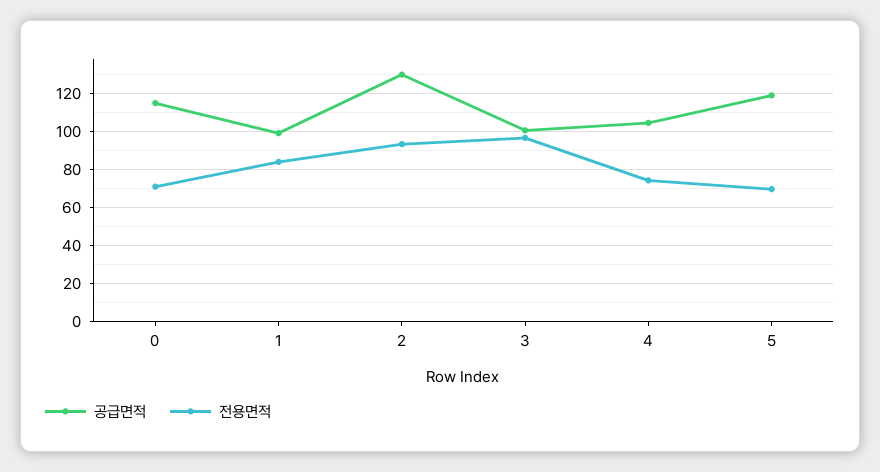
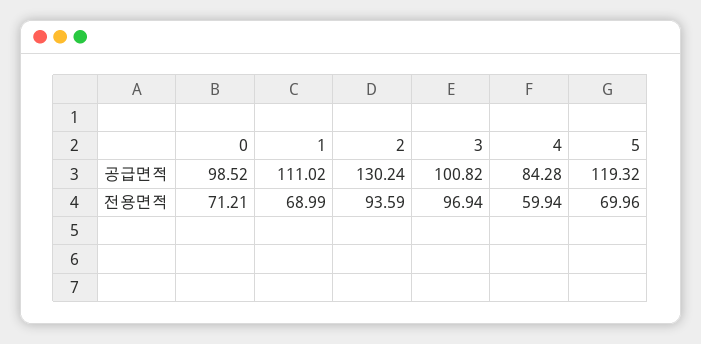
  {
    "공급면적": {
-     "0": 115,
+     "0": 98.52,
-     "1": 100,
+     "1": 111.02,
      "2": 130.24,
      "3": 100.82,
-     "4": 105,
+     "4": 84.28,
      "5": 119.32
    },
    "전용면적": {
      "0": 71.21,
-     "1": 85,
+     "1": 68.99,
      "2": 93.59,
      "3": 96.94,
-     "4": 75,
+     "4": 59.94,
      "5": 69.96
    }
  }

